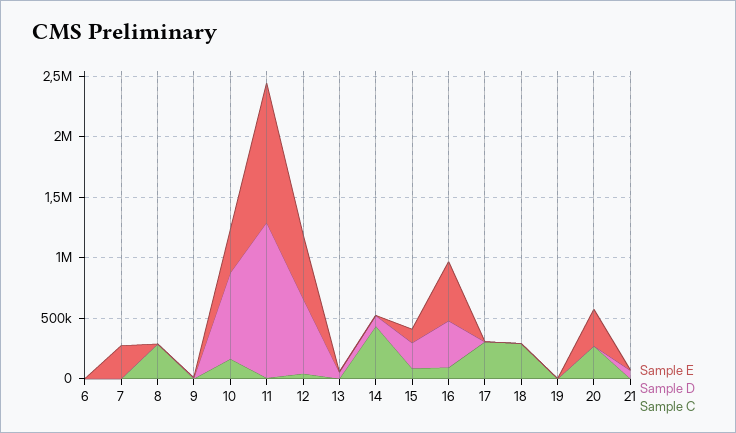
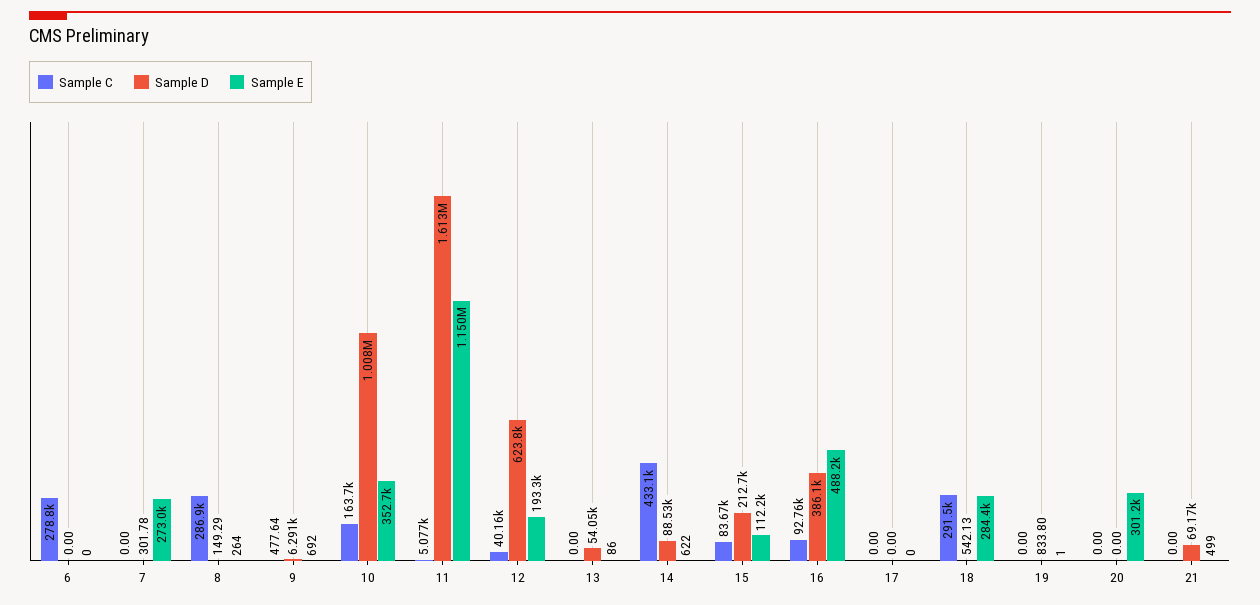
  {
    "Sample E": {
      "6": 0,
      "7": 273000,
      "8": 264,
      "9": 692,
      "10": 352700,
      "11": 1150000,
-     "12": 500000,
+     "12": 193300,
      "13": 86,
      "14": 622,
      "15": 112200,
      "16": 488200,
      "17": 0,
-     "18": 0,
+     "18": 284400,
      "19": 1,
      "20": 301200,
      "21": 499
    },
    "Sample D": {
      "6": 0,
      "7": 301.78,
      "8": 149.29,
      "9": 6291,
-     "10": 700000,
+     "10": 1008000,
-     "11": 1300000,
+     "11": 1613000,
      "12": 623800,
      "13": 54050,
      "14": 88530,
      "15": 212700,
      "16": 386100,
      "17": 0,
      "18": 542.13,
      "19": 833.8,
      "20": 0,
      "21": 69170
    },
    "Sample C": {
-     "6": 0,
+     "6": 278800,
      "7": 0,
      "8": 286900,
      "9": 477.64,
      "10": 163700,
      "11": 5077,
      "12": 40160,
      "13": 0,
      "14": 433100,
      "15": 83670,
      "16": 92760,
-     "17": 300000,
+     "17": 0,
      "18": 291500,
      "19": 0,
-     "20": 300000,
+     "20": 0,
      "21": 0
    }
  }

